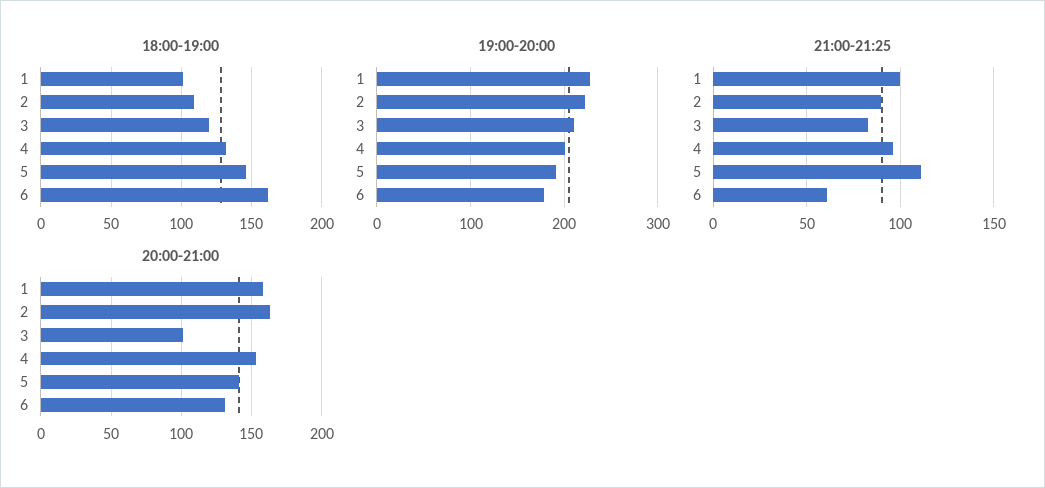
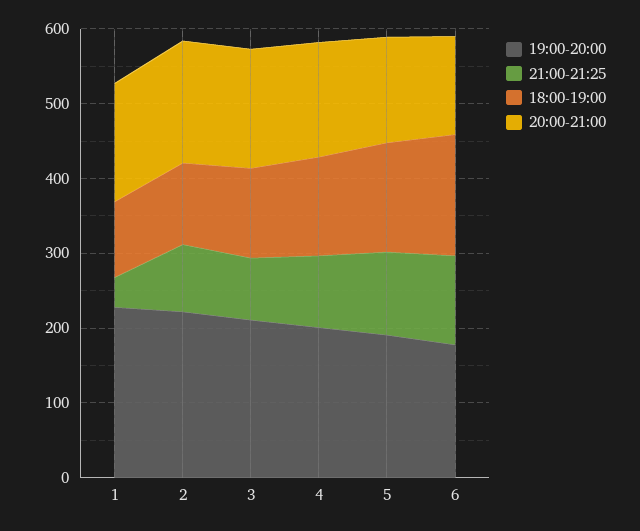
  {
    "18:00-19:00": {
      "1": 100,
      "2": 110,
      "3": 120,
      "4": 130,
      "5": 145,
      "6": 160
    },
    "19:00-20:00": {
      "1": 230,
      "2": 220,
      "3": 210,
      "4": 200,
      "5": 190,
      "6": 180
    },
    "21:00-21:25": {
-     "1": 100,
+     "1": 40,
      "2": 90,
      "3": 85,
      "4": 95,
      "5": 110,
-     "6": 60
+     "6": 120
    },
    "20:00-21:00": {
      "1": 160,
      "2": 165,
-     "3": 100,
+     "3": 160,
      "4": 155,
      "5": 140,
      "6": 130
    }
  }

